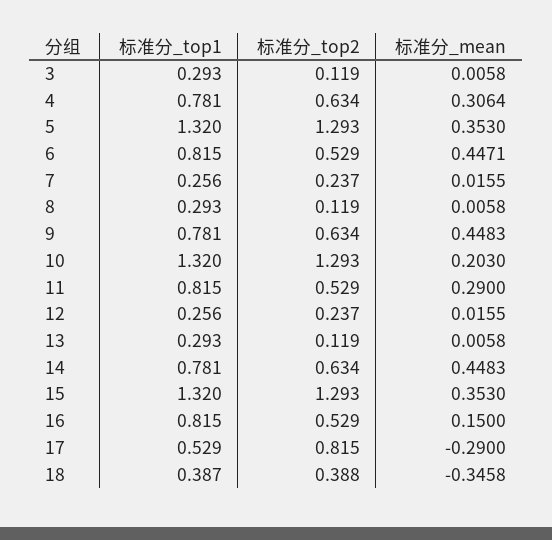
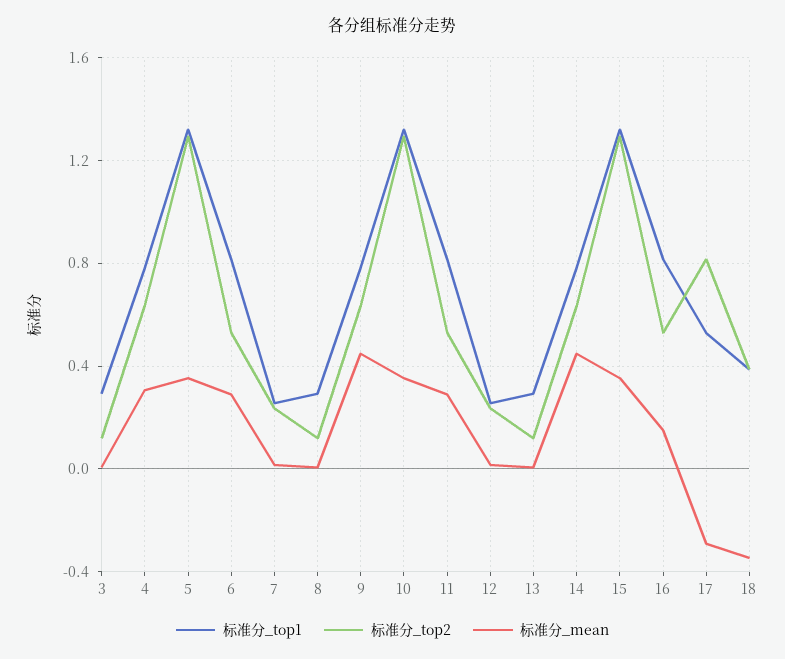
  {
    "标准分_top1": {
      "3": 0.293,
      "4": 0.781,
      "5": 1.32,
      "6": 0.815,
      "7": 0.256,
      "8": 0.293,
      "9": 0.781,
      "10": 1.32,
      "11": 0.815,
      "12": 0.256,
      "13": 0.293,
      "14": 0.781,
      "15": 1.32,
      "16": 0.815,
      "17": 0.529,
      "18": 0.387
    },
    "标准分_top2": {
      "3": 0.119,
      "4": 0.634,
      "5": 1.293,
      "6": 0.529,
      "7": 0.237,
      "8": 0.119,
      "9": 0.634,
      "10": 1.293,
      "11": 0.529,
      "12": 0.237,
      "13": 0.119,
      "14": 0.634,
      "15": 1.293,
      "16": 0.529,
      "17": 0.815,
      "18": 0.388
    },
    "标准分_mean": {
      "3": 0.0058,
      "4": 0.3064,
      "5": 0.353,
-     "6": 0.4471,
+     "6": 0.3,
      "7": 0.0155,
      "8": 0.0058,
      "9": 0.4483,
-     "10": 0.203,
+     "10": 0.35,
      "11": 0.29,
      "12": 0.0155,
      "13": 0.0058,
      "14": 0.4483,
      "15": 0.353,
      "16": 0.15,
      "17": -0.29,
      "18": -0.3458
    }
  }

